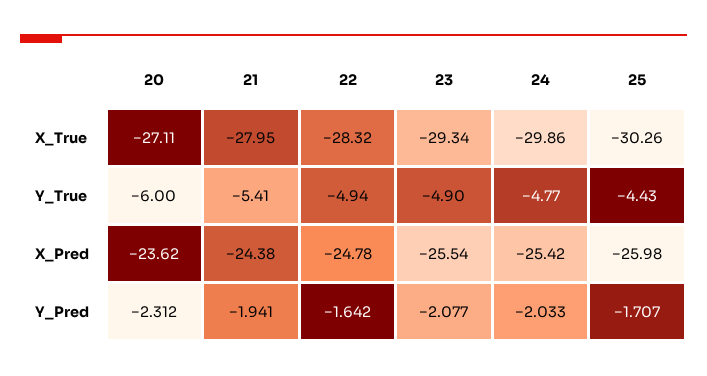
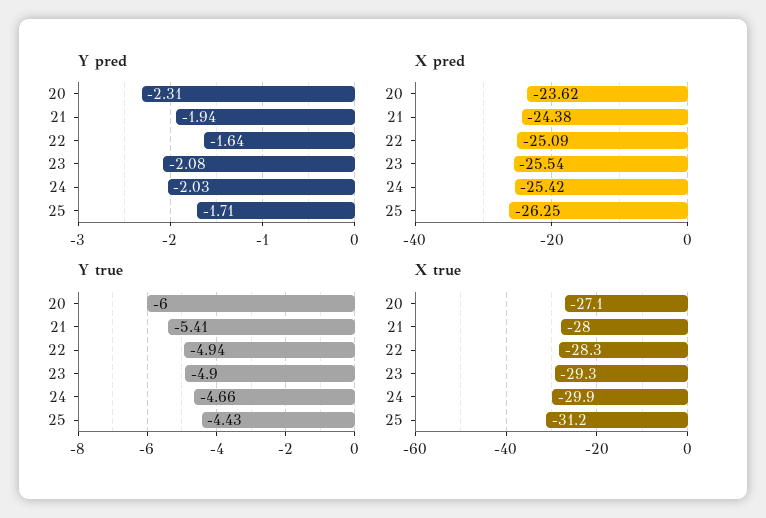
  {
    "X_True": {
      "20": -27.11,
      "21": -27.95,
      "22": -28.32,
      "23": -29.34,
      "24": -29.86,
-     "25": -30.26
+     "25": -31.2
    },
    "Y_True": {
      "20": -6,
      "21": -5.41,
      "22": -4.94,
      "23": -4.9,
-     "24": -4.77,
+     "24": -4.66,
      "25": -4.43
    },
    "X_Pred": {
      "20": -23.62,
      "21": -24.38,
-     "22": -24.78,
+     "22": -25.09,
      "23": -25.54,
      "24": -25.42,
-     "25": -25.98
+     "25": -26.25
    },
    "Y_Pred": {
      "20": -2.312,
      "21": -1.941,
      "22": -1.642,
      "23": -2.077,
      "24": -2.033,
      "25": -1.707
    }
  }

